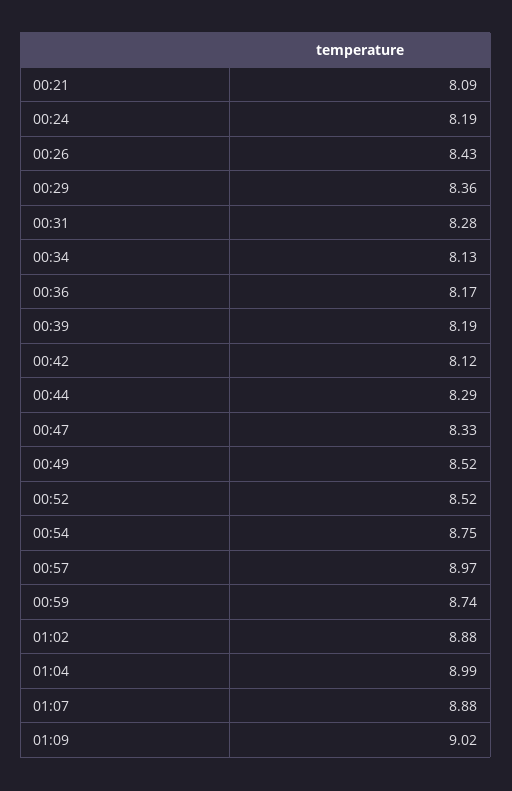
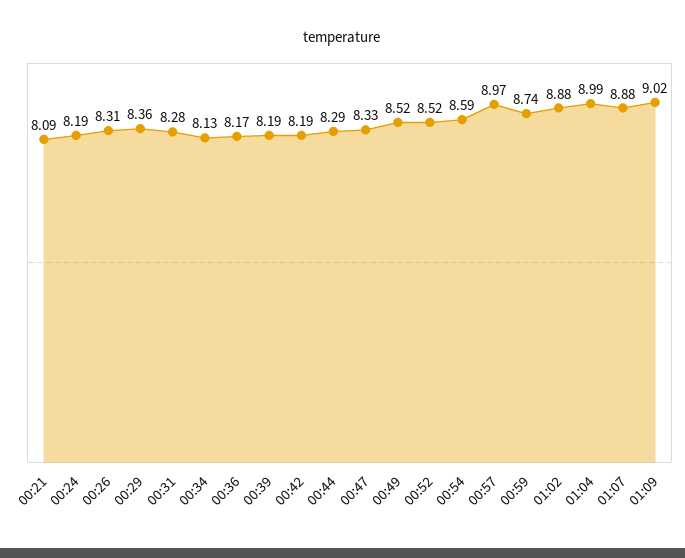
  {
    "00:21": 8.09,
    "00:24": 8.19,
-   "00:26": 8.43,
+   "00:26": 8.31,
    "00:29": 8.36,
    "00:31": 8.28,
    "00:34": 8.13,
    "00:36": 8.17,
    "00:39": 8.19,
-   "00:42": 8.12,
+   "00:42": 8.19,
    "00:44": 8.29,
    "00:47": 8.33,
    "00:49": 8.52,
    "00:52": 8.52,
-   "00:54": 8.75,
+   "00:54": 8.59,
    "00:57": 8.97,
    "00:59": 8.74,
    "01:02": 8.88,
    "01:04": 8.99,
    "01:07": 8.88,
    "01:09": 9.02
  }

